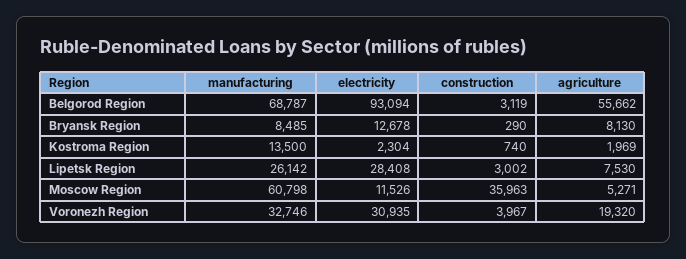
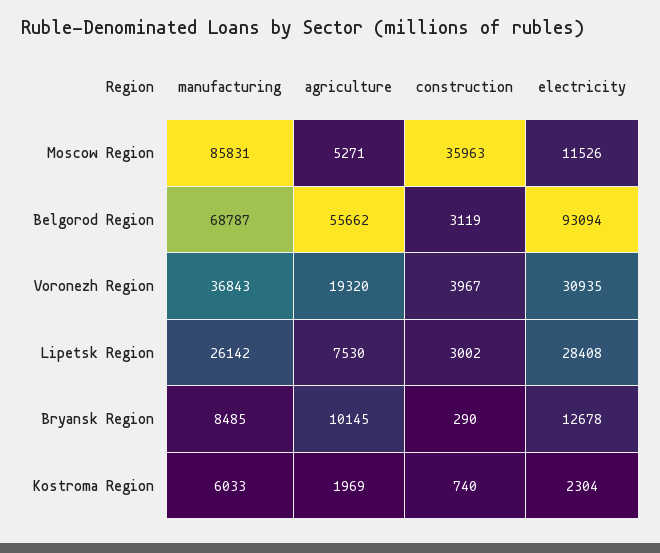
  {
    "manufacturing": {
      "Belgorod Region": 68787,
      "Bryansk Region": 8485,
-     "Kostroma Region": 13500,
+     "Kostroma Region": 6033,
      "Lipetsk Region": 26142,
-     "Moscow Region": 60798,
+     "Moscow Region": 85831,
-     "Voronezh Region": 32746
+     "Voronezh Region": 36843
    },
    "electricity": {
      "Belgorod Region": 93094,
      "Bryansk Region": 12678,
      "Kostroma Region": 2304,
      "Lipetsk Region": 28408,
      "Moscow Region": 11526,
      "Voronezh Region": 30935
    },
    "construction": {
      "Belgorod Region": 3119,
      "Bryansk Region": 290,
      "Kostroma Region": 740,
      "Lipetsk Region": 3002,
      "Moscow Region": 35963,
      "Voronezh Region": 3967
    },
    "agriculture": {
      "Belgorod Region": 55662,
-     "Bryansk Region": 8130,
+     "Bryansk Region": 10145,
      "Kostroma Region": 1969,
      "Lipetsk Region": 7530,
      "Moscow Region": 5271,
      "Voronezh Region": 19320
    }
  }

